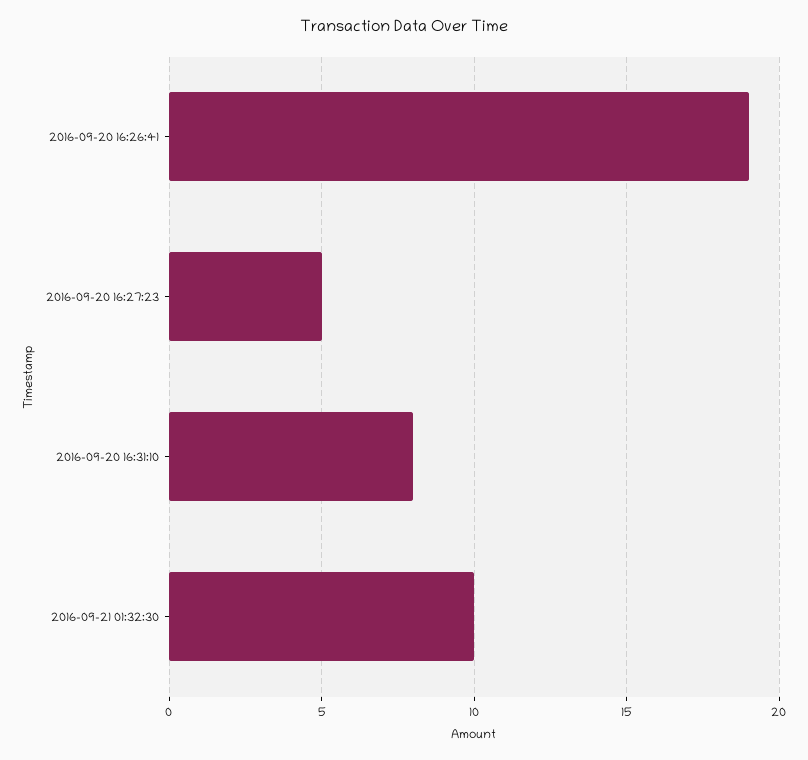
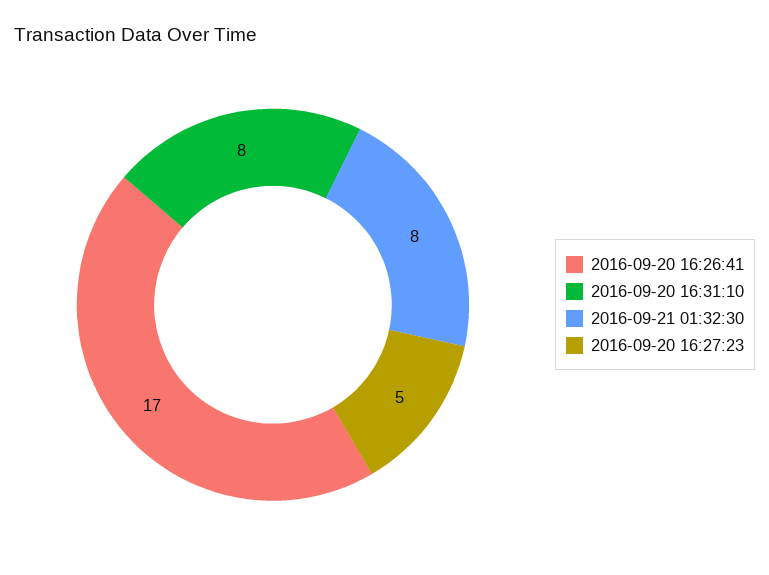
  {
-   "2016-09-20 16:26:41": 19,
+   "2016-09-20 16:26:41": 17,
    "2016-09-20 16:27:23": 5,
    "2016-09-20 16:31:10": 8,
-   "2016-09-21 01:32:30": 10
+   "2016-09-21 01:32:30": 8
  }

